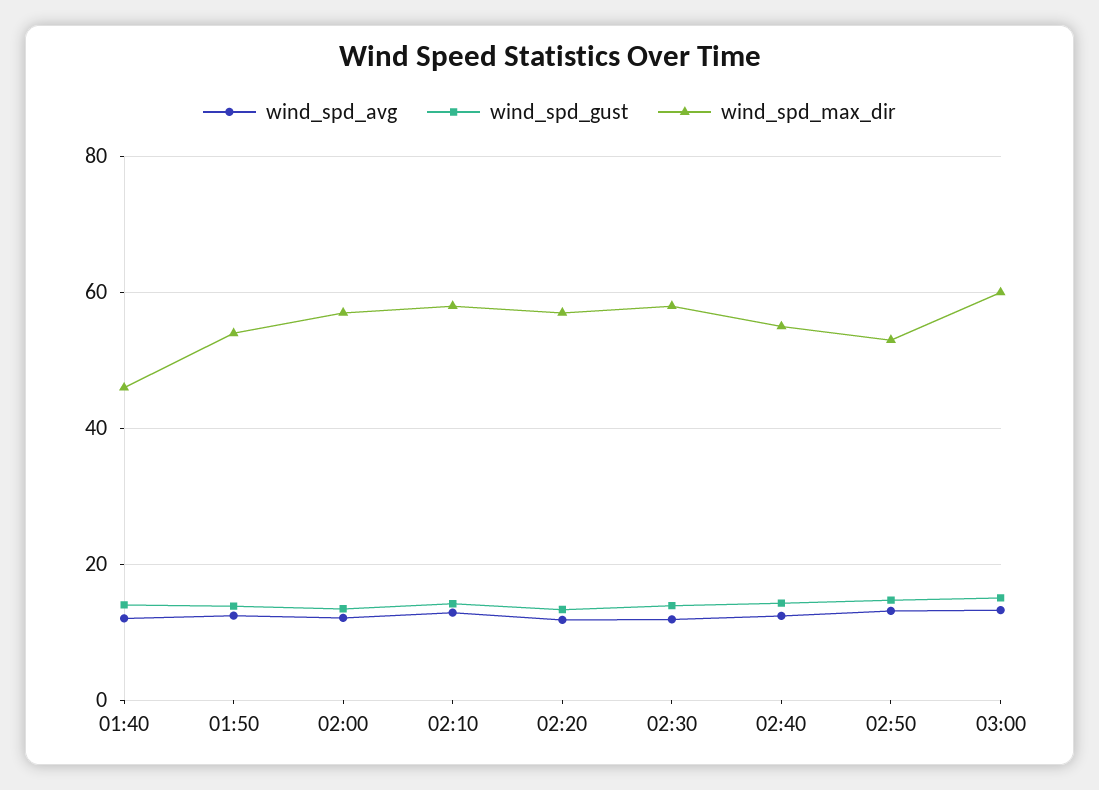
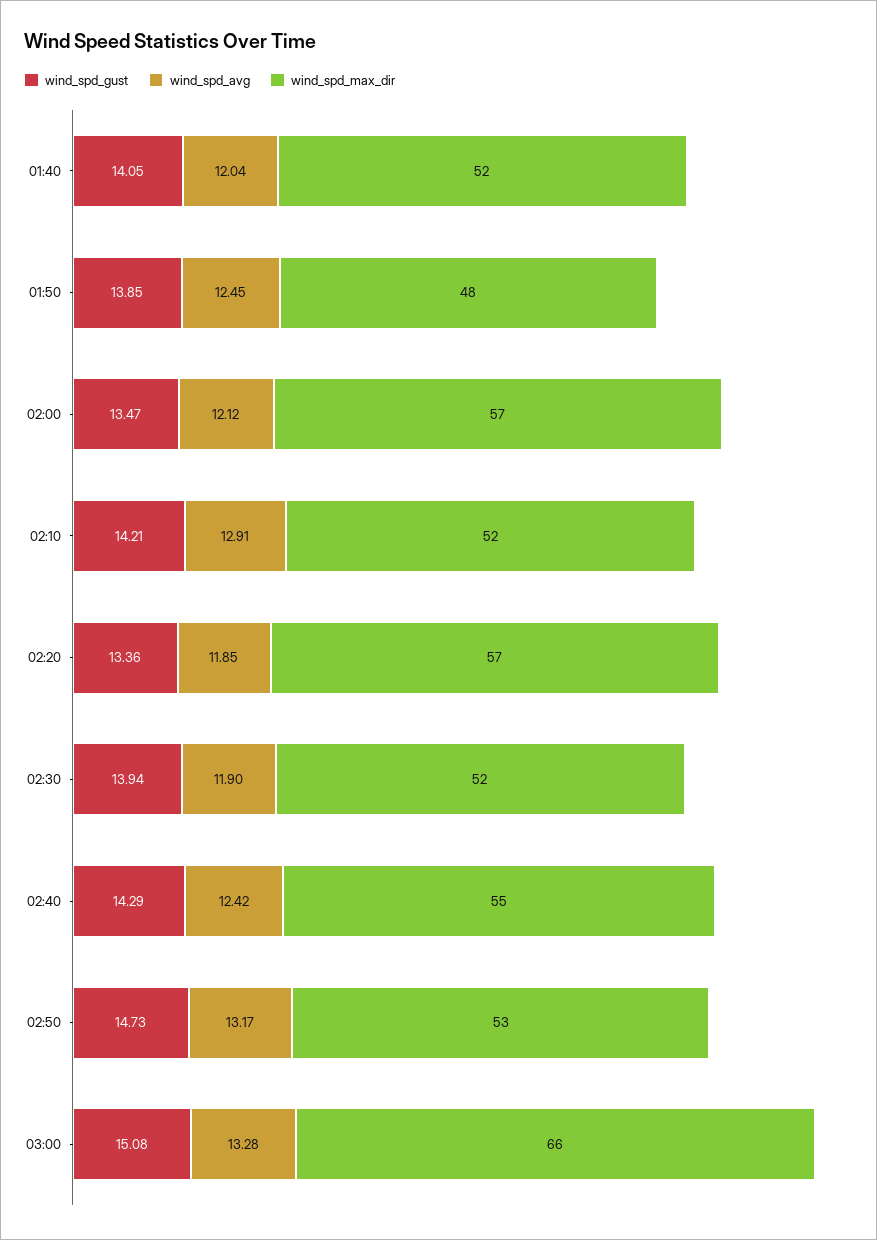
  {
    "wind_spd_avg": {
      "01:40": 12.04,
      "01:50": 12.45,
      "02:00": 12.12,
      "02:10": 12.91,
      "02:20": 11.85,
      "02:30": 11.9,
      "02:40": 12.42,
      "02:50": 13.17,
      "03:00": 13.28
    },
    "wind_spd_gust": {
      "01:40": 14.05,
      "01:50": 13.85,
      "02:00": 13.47,
      "02:10": 14.21,
      "02:20": 13.36,
      "02:30": 13.94,
      "02:40": 14.29,
      "02:50": 14.73,
      "03:00": 15.08
    },
    "wind_spd_max_dir": {
-     "01:40": 46,
+     "01:40": 52,
-     "01:50": 54,
+     "01:50": 48,
      "02:00": 57,
-     "02:10": 58,
+     "02:10": 52,
      "02:20": 57,
-     "02:30": 58,
+     "02:30": 52,
      "02:40": 55,
      "02:50": 53,
-     "03:00": 60
+     "03:00": 66
    }
  }

